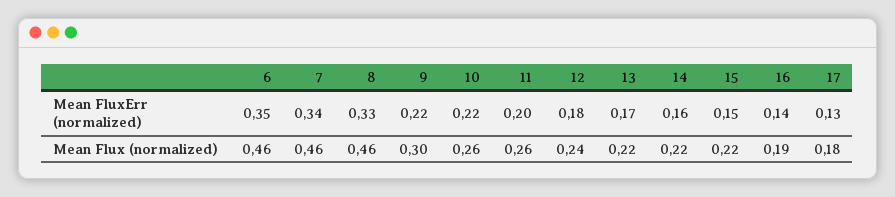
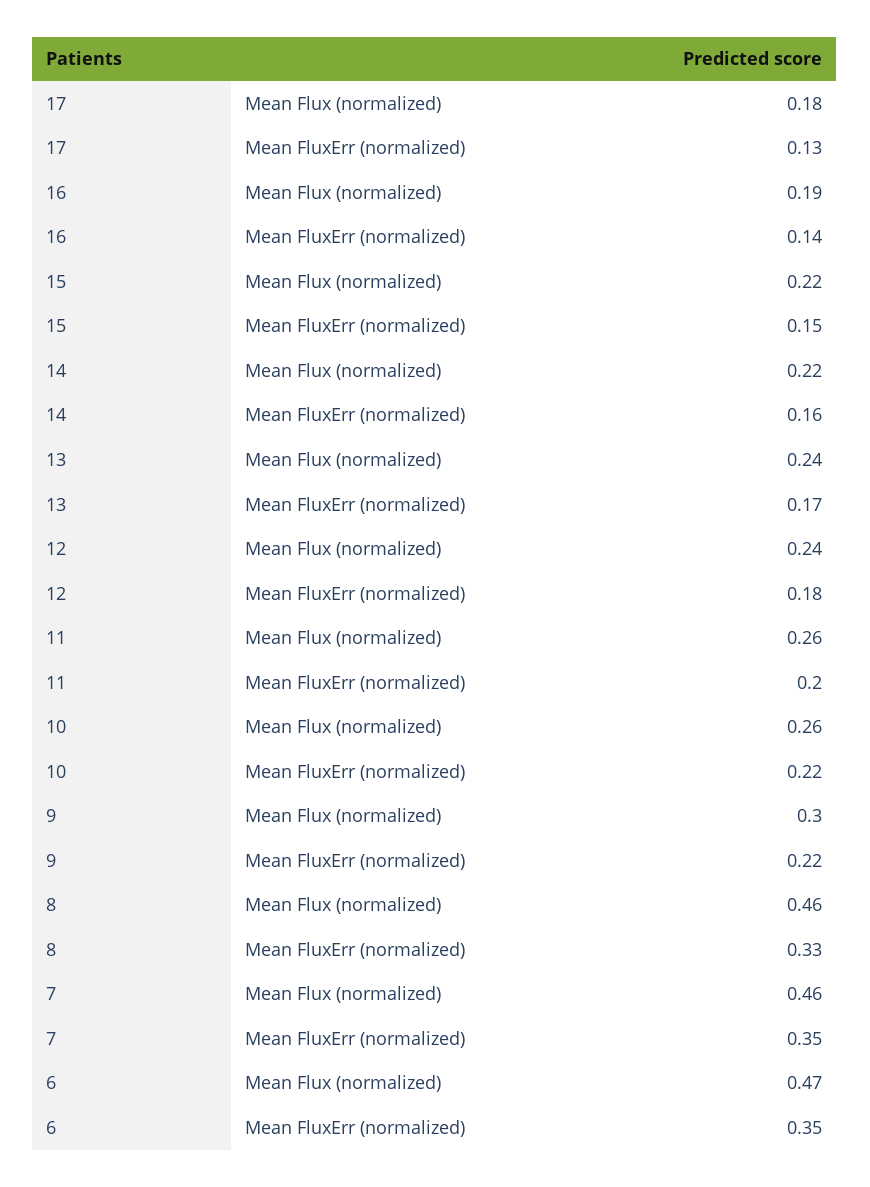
  {
    "6": {
      "Mean FluxErr (normalized)": 0.35,
-     "Mean Flux (normalized)": 0.46
+     "Mean Flux (normalized)": 0.47
    },
    "7": {
-     "Mean FluxErr (normalized)": 0.34,
+     "Mean FluxErr (normalized)": 0.35,
      "Mean Flux (normalized)": 0.46
    },
    "8": {
      "Mean FluxErr (normalized)": 0.33,
      "Mean Flux (normalized)": 0.46
    },
    "9": {
      "Mean FluxErr (normalized)": 0.22,
      "Mean Flux (normalized)": 0.3
    },
    "10": {
      "Mean FluxErr (normalized)": 0.22,
      "Mean Flux (normalized)": 0.26
    },
    "11": {
      "Mean FluxErr (normalized)": 0.2,
      "Mean Flux (normalized)": 0.26
    },
    "12": {
      "Mean FluxErr (normalized)": 0.18,
      "Mean Flux (normalized)": 0.24
    },
    "13": {
      "Mean FluxErr (normalized)": 0.17,
-     "Mean Flux (normalized)": 0.22
+     "Mean Flux (normalized)": 0.24
    },
    "14": {
      "Mean FluxErr (normalized)": 0.16,
      "Mean Flux (normalized)": 0.22
    },
    "15": {
      "Mean FluxErr (normalized)": 0.15,
      "Mean Flux (normalized)": 0.22
    },
    "16": {
      "Mean FluxErr (normalized)": 0.14,
      "Mean Flux (normalized)": 0.19
    },
    "17": {
      "Mean FluxErr (normalized)": 0.13,
      "Mean Flux (normalized)": 0.18
    }
  }

